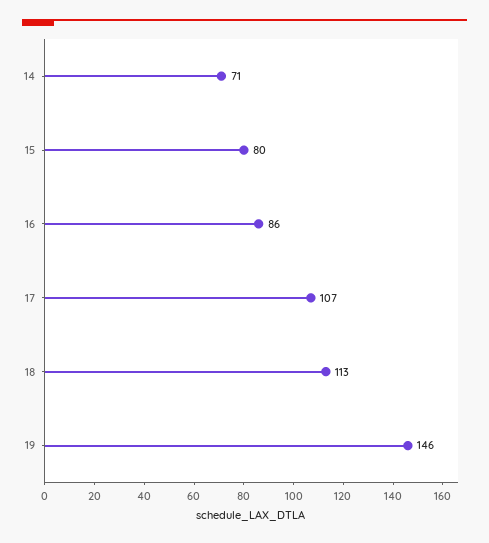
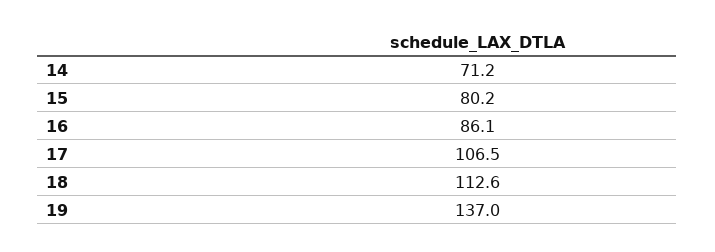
  {
    "14": 71.2,
    "15": 80.2,
    "16": 86.1,
    "17": 106.5,
    "18": 112.6,
-   "19": 146
+   "19": 137
  }

